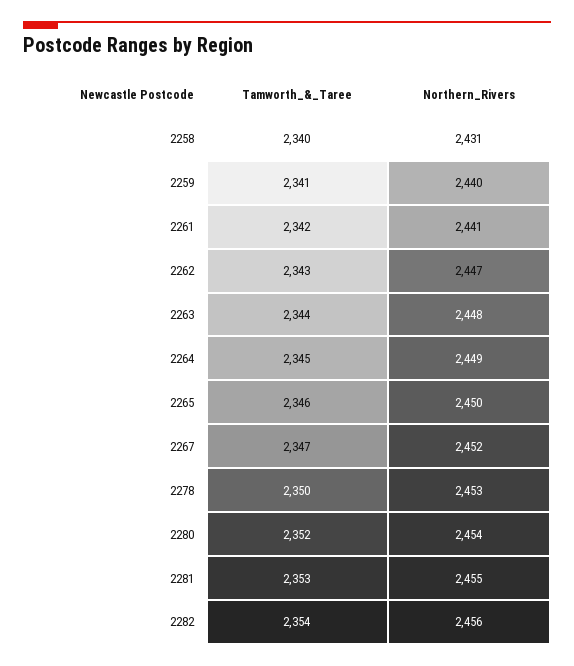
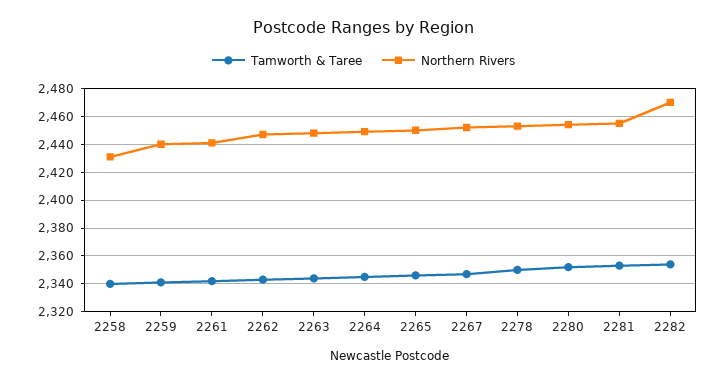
  {
    "Tamworth_&_Taree": {
      "2258": 2340,
      "2259": 2341,
      "2261": 2342,
      "2262": 2343,
      "2263": 2344,
      "2264": 2345,
      "2265": 2346,
      "2267": 2347,
      "2278": 2350,
      "2280": 2352,
      "2281": 2353,
      "2282": 2354
    },
    "Northern_Rivers": {
      "2258": 2431,
      "2259": 2440,
      "2261": 2441,
      "2262": 2447,
      "2263": 2448,
      "2264": 2449,
      "2265": 2450,
      "2267": 2452,
      "2278": 2453,
      "2280": 2454,
      "2281": 2455,
-     "2282": 2456
+     "2282": 2470
    }
  }

